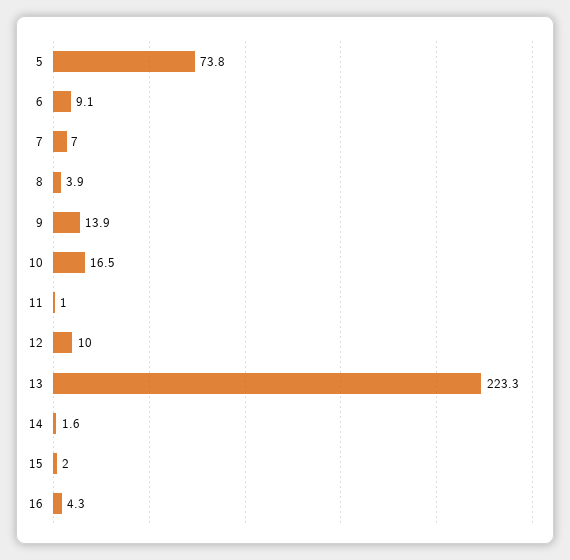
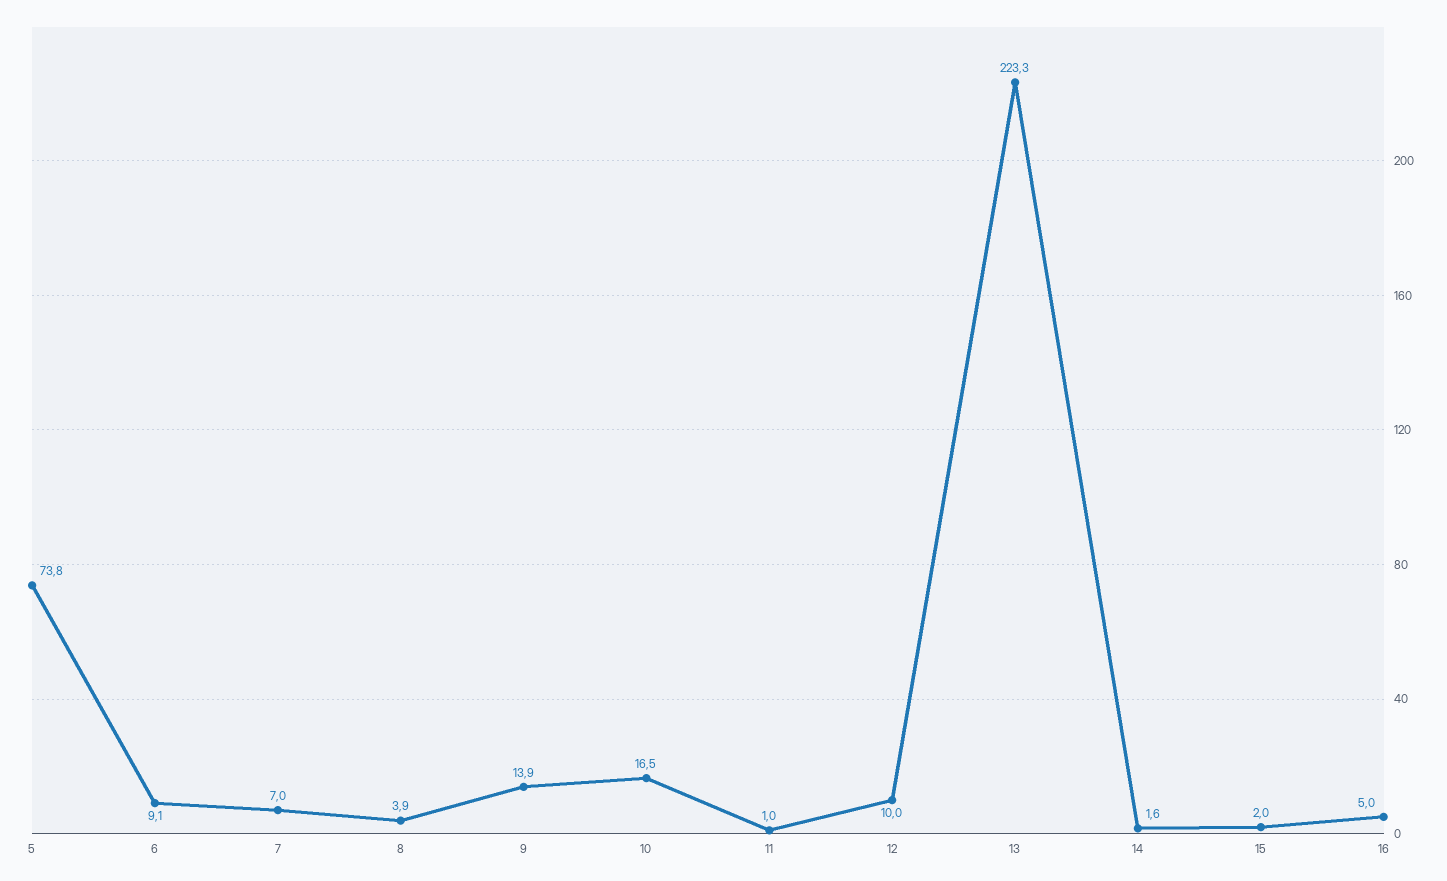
  {
    "5": 73.8,
    "6": 9.1,
    "7": 7,
    "8": 3.9,
    "9": 13.9,
    "10": 16.5,
    "11": 1,
    "12": 10,
    "13": 223.3,
    "14": 1.6,
    "15": 2,
-   "16": 4.3
+   "16": 5
  }

